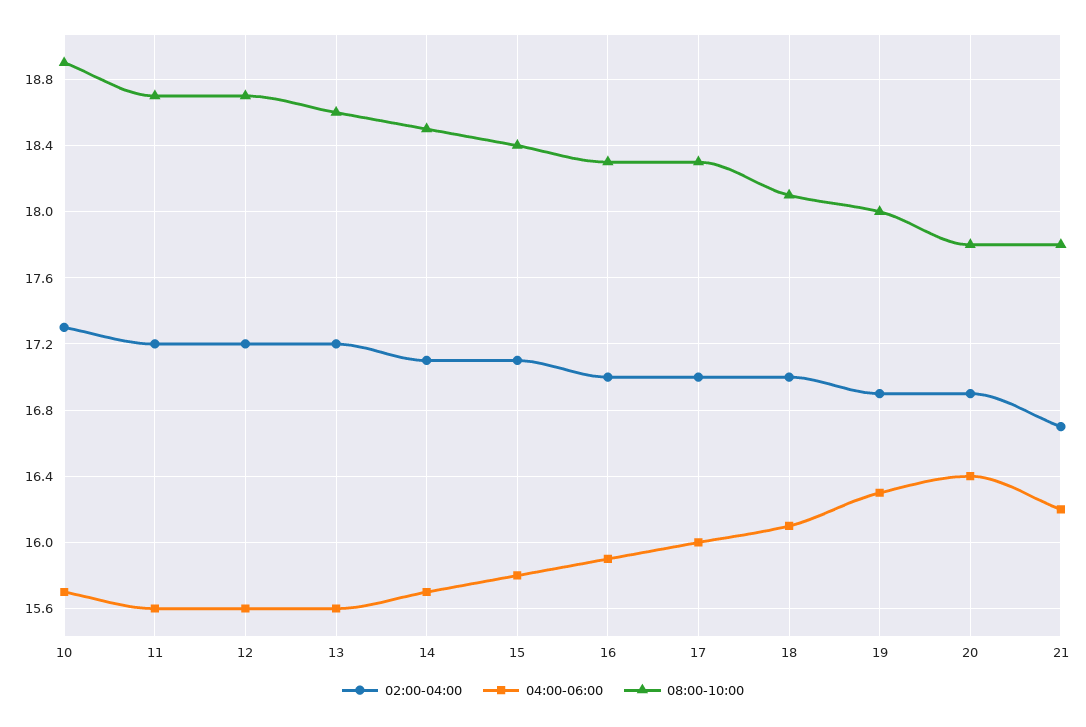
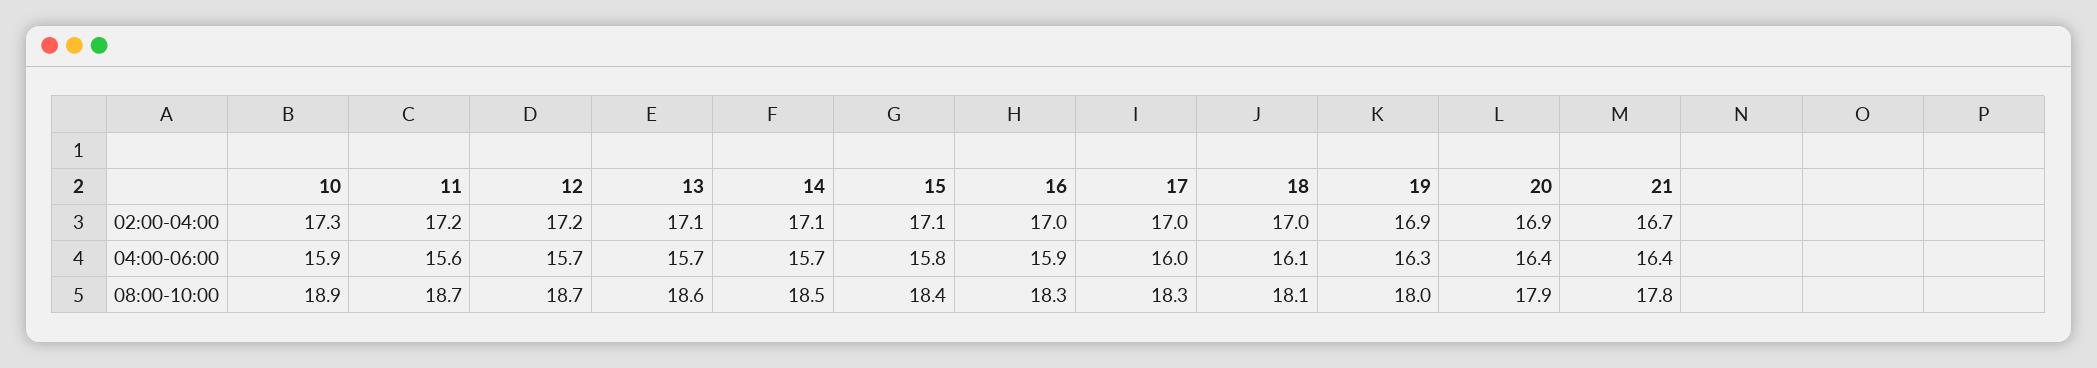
  {
    "02:00-04:00": {
      "10": 17.3,
      "11": 17.2,
      "12": 17.2,
-     "13": 17.2,
+     "13": 17.1,
      "14": 17.1,
      "15": 17.1,
      "16": 17,
      "17": 17,
      "18": 17,
      "19": 16.9,
      "20": 16.9,
      "21": 16.7
    },
    "04:00-06:00": {
-     "10": 15.7,
+     "10": 15.9,
      "11": 15.6,
-     "12": 15.6,
+     "12": 15.7,
-     "13": 15.6,
+     "13": 15.7,
      "14": 15.7,
      "15": 15.8,
      "16": 15.9,
      "17": 16,
      "18": 16.1,
      "19": 16.3,
      "20": 16.4,
-     "21": 16.2
+     "21": 16.4
    },
    "08:00-10:00": {
      "10": 18.9,
      "11": 18.7,
      "12": 18.7,
      "13": 18.6,
      "14": 18.5,
      "15": 18.4,
      "16": 18.3,
      "17": 18.3,
      "18": 18.1,
      "19": 18,
-     "20": 17.8,
+     "20": 17.9,
      "21": 17.8
    }
  }

